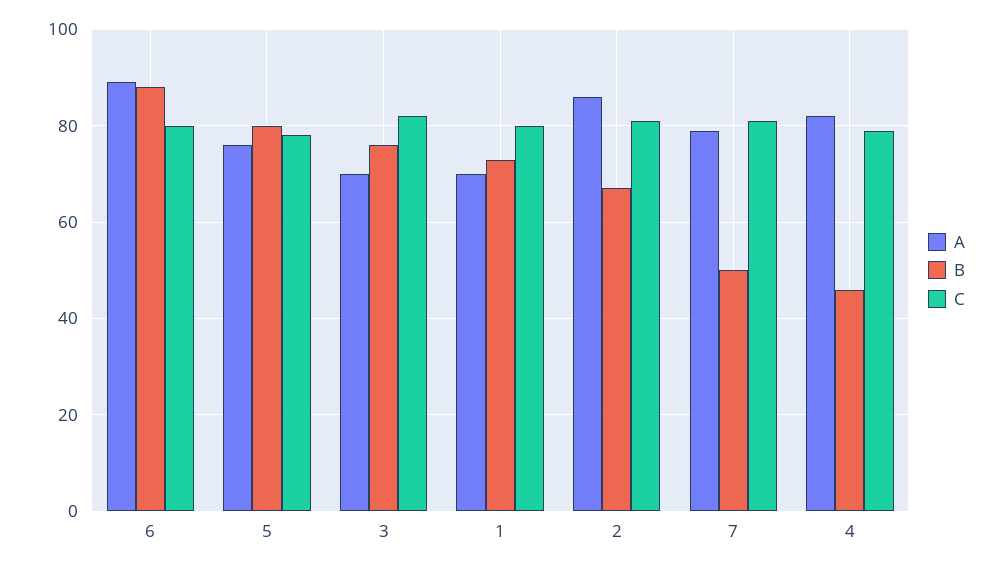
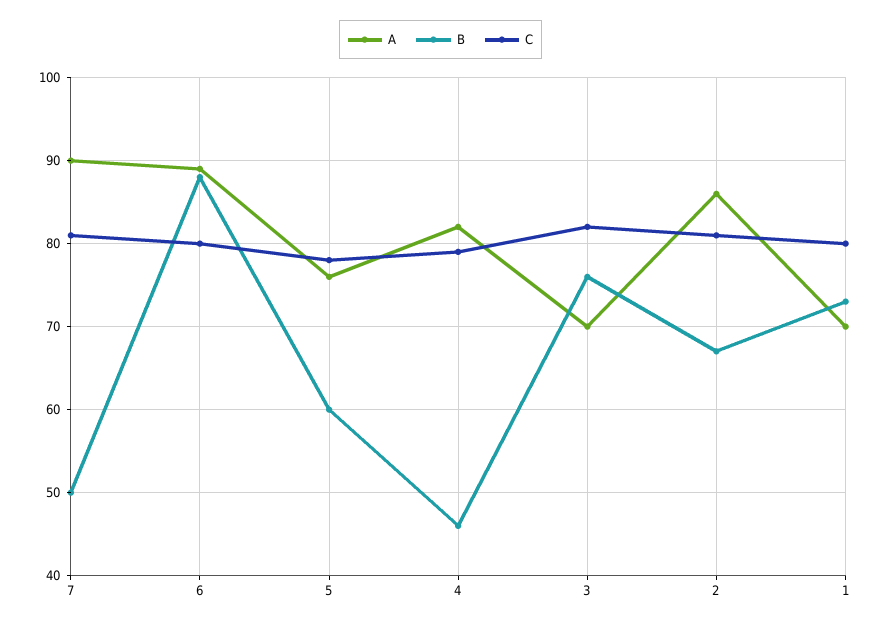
  {
    "A": {
      "6": 89,
      "5": 76,
      "3": 70,
      "1": 70,
      "2": 86,
-     "7": 80,
+     "7": 90,
      "4": 82
    },
    "B": {
      "6": 88,
-     "5": 80,
+     "5": 60,
      "3": 76,
      "1": 73,
      "2": 67,
      "7": 50,
      "4": 46
    },
    "C": {
      "6": 80,
      "5": 78,
      "3": 82,
      "1": 80,
      "2": 81,
      "7": 81,
      "4": 79
    }
  }

